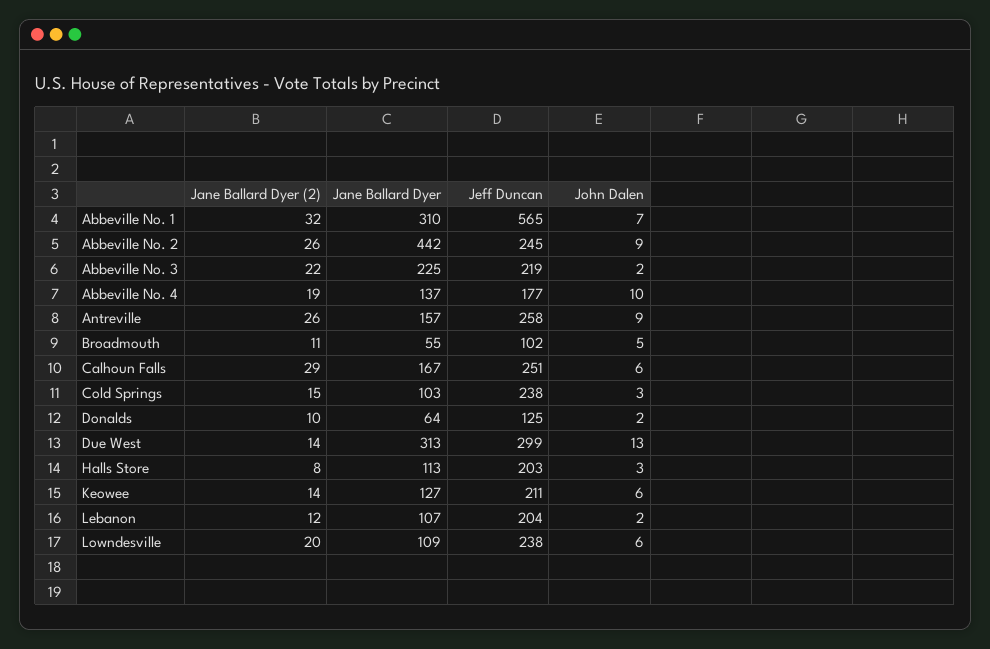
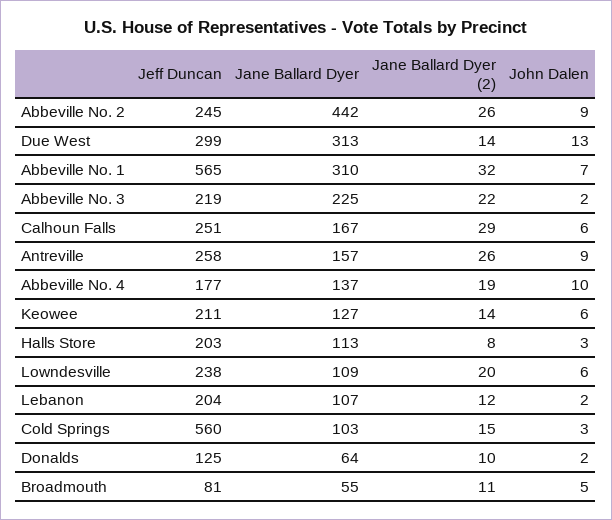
  {
    "Jane Ballard Dyer (2)": {
      "Abbeville No. 1": 32,
      "Abbeville No. 2": 26,
      "Abbeville No. 3": 22,
      "Abbeville No. 4": 19,
      "Antreville": 26,
      "Broadmouth": 11,
      "Calhoun Falls": 29,
      "Cold Springs": 15,
      "Donalds": 10,
      "Due West": 14,
      "Halls Store": 8,
      "Keowee": 14,
      "Lebanon": 12,
      "Lowndesville": 20
    },
    "Jane Ballard Dyer": {
      "Abbeville No. 1": 310,
      "Abbeville No. 2": 442,
      "Abbeville No. 3": 225,
      "Abbeville No. 4": 137,
      "Antreville": 157,
      "Broadmouth": 55,
      "Calhoun Falls": 167,
      "Cold Springs": 103,
      "Donalds": 64,
      "Due West": 313,
      "Halls Store": 113,
      "Keowee": 127,
      "Lebanon": 107,
      "Lowndesville": 109
    },
    "Jeff Duncan": {
      "Abbeville No. 1": 565,
      "Abbeville No. 2": 245,
      "Abbeville No. 3": 219,
      "Abbeville No. 4": 177,
      "Antreville": 258,
-     "Broadmouth": 102,
+     "Broadmouth": 81,
      "Calhoun Falls": 251,
-     "Cold Springs": 238,
+     "Cold Springs": 560,
      "Donalds": 125,
      "Due West": 299,
      "Halls Store": 203,
      "Keowee": 211,
      "Lebanon": 204,
      "Lowndesville": 238
    },
    "John Dalen": {
      "Abbeville No. 1": 7,
      "Abbeville No. 2": 9,
      "Abbeville No. 3": 2,
      "Abbeville No. 4": 10,
      "Antreville": 9,
      "Broadmouth": 5,
      "Calhoun Falls": 6,
      "Cold Springs": 3,
      "Donalds": 2,
      "Due West": 13,
      "Halls Store": 3,
      "Keowee": 6,
      "Lebanon": 2,
      "Lowndesville": 6
    }
  }

